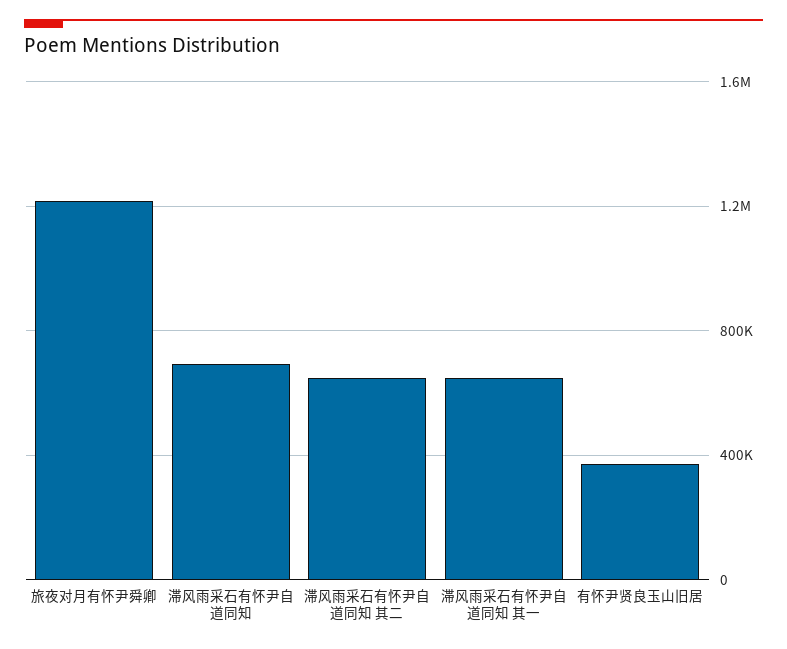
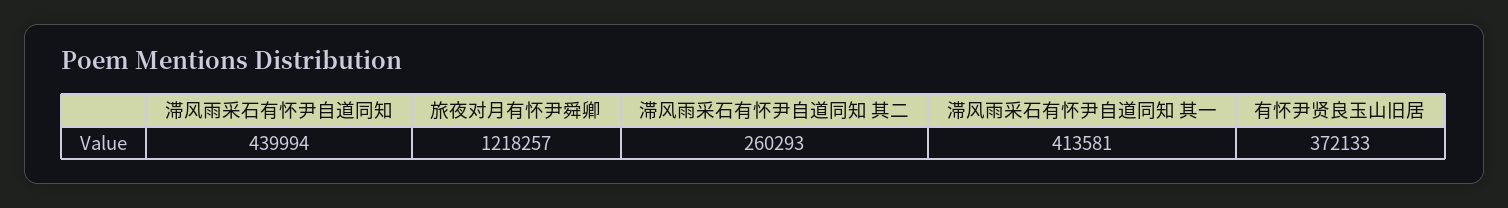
  {
    "旅夜对月有怀尹舜卿": 1218257,
-   "滞风雨采石有怀尹自道同知": 700000,
+   "滞风雨采石有怀尹自道同知": 439994,
-   "滞风雨采石有怀尹自道同知 其二": 650000,
+   "滞风雨采石有怀尹自道同知 其二": 260293,
-   "滞风雨采石有怀尹自道同知 其一": 650000,
+   "滞风雨采石有怀尹自道同知 其一": 413581,
    "有怀尹贤良玉山旧居": 372133
  }

